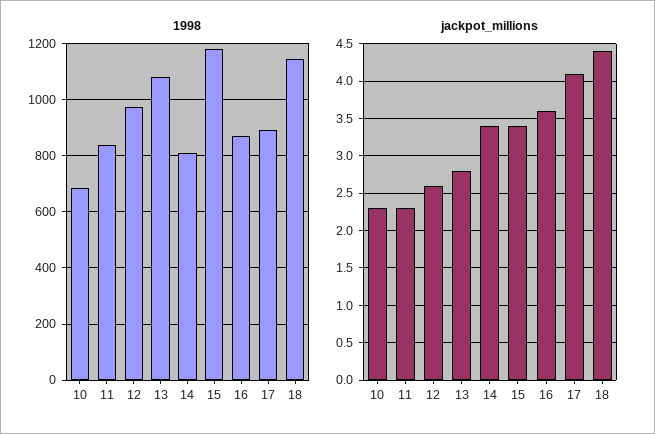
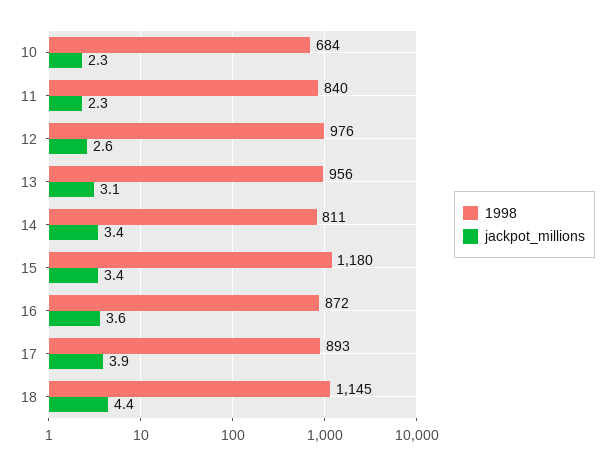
  {
    "1998": {
      "10": 684,
      "11": 840,
      "12": 976,
-     "13": 1075,
+     "13": 956,
      "14": 811,
      "15": 1180,
      "16": 872,
      "17": 893,
      "18": 1145
    },
    "jackpot_millions": {
      "10": 2.3,
      "11": 2.3,
      "12": 2.6,
-     "13": 2.8,
+     "13": 3.1,
      "14": 3.4,
      "15": 3.4,
      "16": 3.6,
-     "17": 4.1,
+     "17": 3.9,
      "18": 4.4
    }
  }

